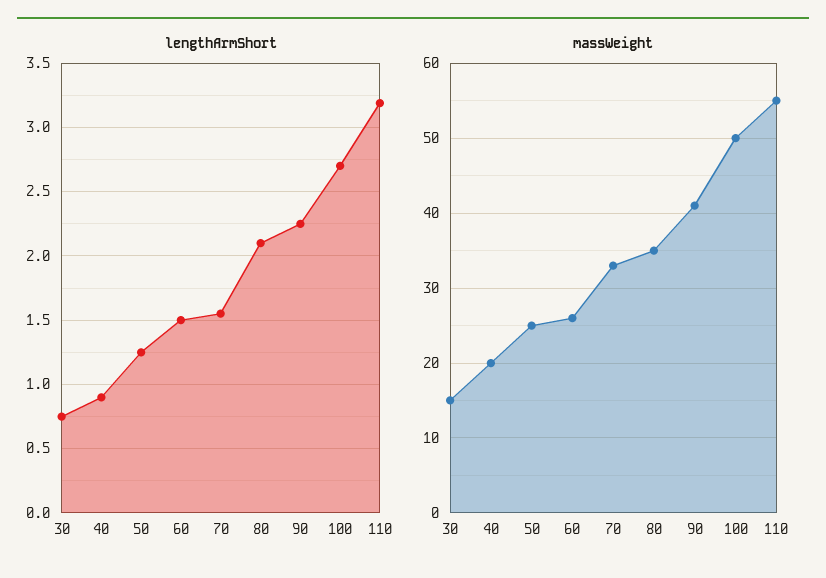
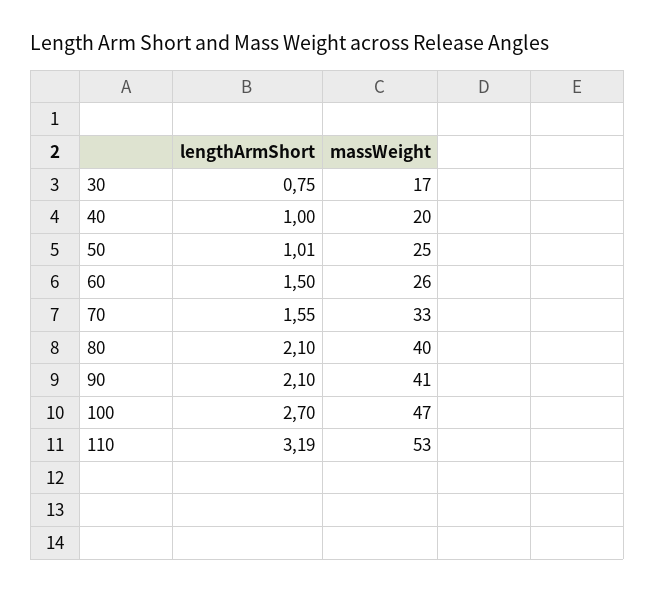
  {
    "lengthArmShort": {
      "30": 0.75,
-     "40": 0.9,
+     "40": 1,
-     "50": 1.25,
+     "50": 1.01,
      "60": 1.5,
      "70": 1.55,
      "80": 2.1,
-     "90": 2.25,
+     "90": 2.1,
      "100": 2.7,
      "110": 3.19
    },
    "massWeight": {
-     "30": 15,
+     "30": 17,
      "40": 20,
      "50": 25,
      "60": 26,
      "70": 33,
-     "80": 35,
+     "80": 40,
      "90": 41,
-     "100": 50,
+     "100": 47,
-     "110": 55
+     "110": 53
    }
  }

